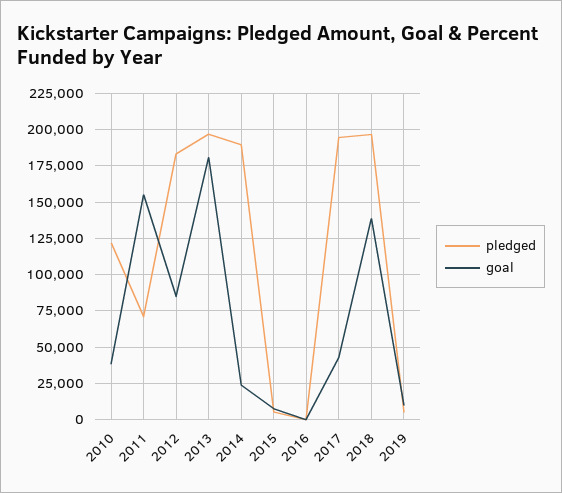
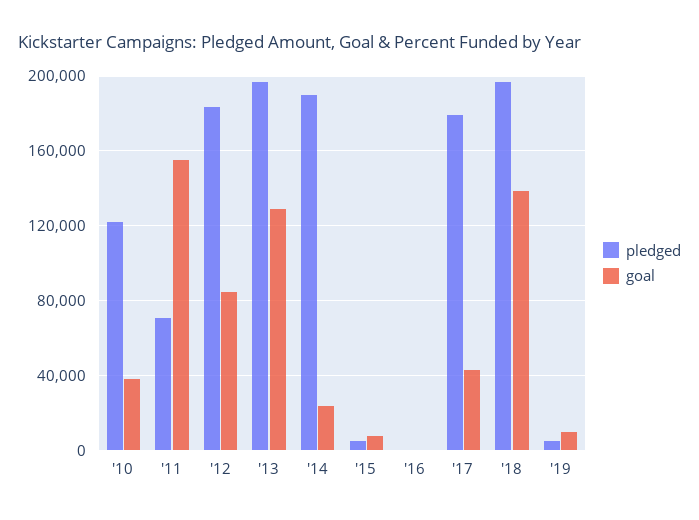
  {
    "pledged": {
      "2010": 120000,
      "2011": 70000,
      "2012": 185000,
      "2013": 195000,
      "2014": 190000,
      "2015": 5000,
      "2016": 0,
-     "2017": 195000,
+     "2017": 180000,
      "2018": 195000,
      "2019": 5000
    },
    "goal": {
      "2010": 40000,
      "2011": 155000,
      "2012": 85000,
-     "2013": 180000,
+     "2013": 130000,
      "2014": 25000,
      "2015": 10000,
      "2016": 0,
      "2017": 45000,
      "2018": 140000,
      "2019": 10000
    }
  }

